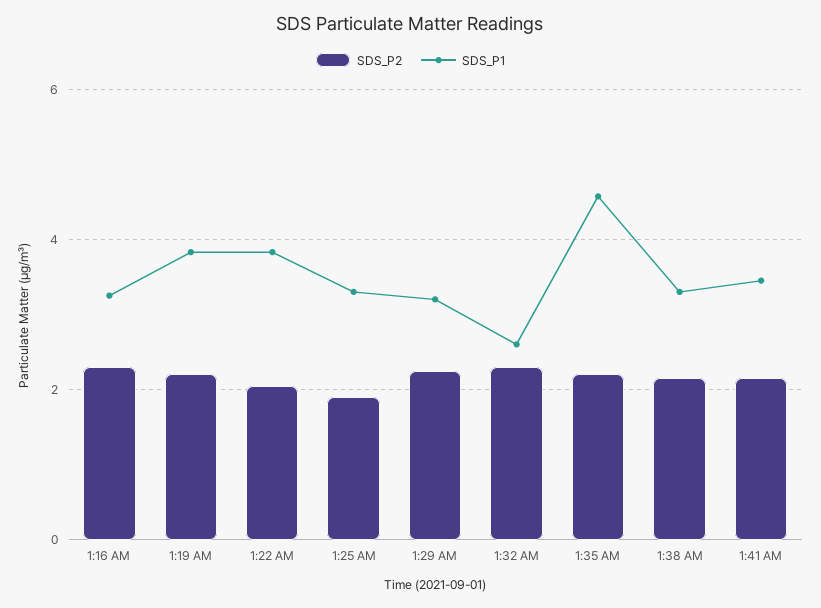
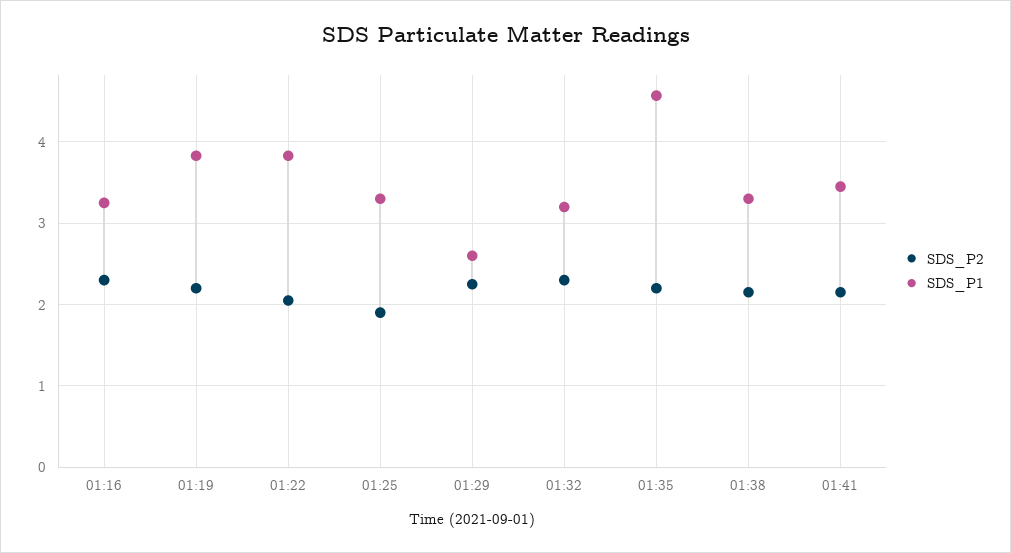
  {
    "SDS_P2": {
      "1:16 AM": 2.3,
      "1:19 AM": 2.2,
      "1:22 AM": 2.1,
      "1:25 AM": 1.9,
      "1:29 AM": 2.3,
      "1:32 AM": 2.3,
      "1:35 AM": 2.2,
      "1:38 AM": 2.2,
      "1:41 AM": 2.2
    },
    "SDS_P1": {
      "1:16 AM": 3.3,
      "1:19 AM": 3.8,
      "1:22 AM": 3.8,
      "1:25 AM": 3.3,
-     "1:29 AM": 3.2,
+     "1:29 AM": 2.6,
-     "1:32 AM": 2.6,
+     "1:32 AM": 3.2,
      "1:35 AM": 4.6,
      "1:38 AM": 3.3,
      "1:41 AM": 3.5
    }
  }

